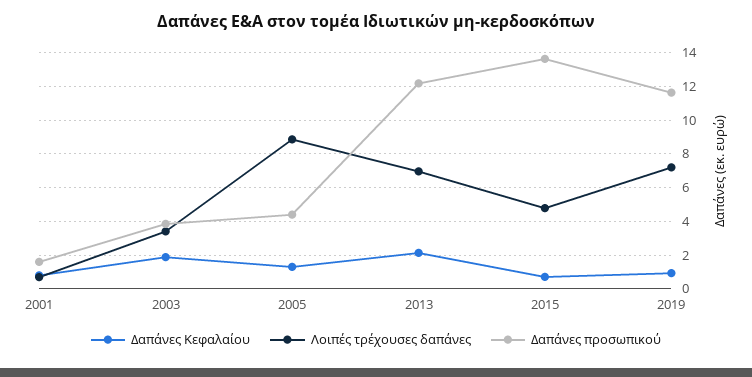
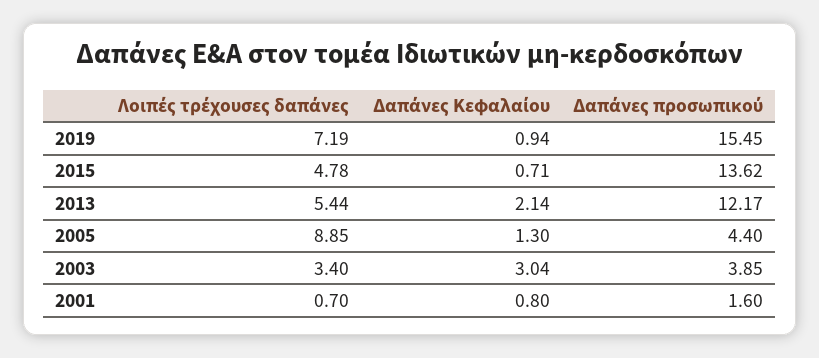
  {
    "Δαπάνες Κεφαλαίου": {
      "2001": 0.8,
-     "2003": 2,
+     "2003": 3.04,
      "2005": 1.3,
      "2013": 2.14,
      "2015": 0.71,
      "2019": 0.94
    },
    "Λοιπές τρέχουσες δαπάνες": {
      "2001": 0.7,
      "2003": 3.4,
      "2005": 8.85,
-     "2013": 7,
+     "2013": 5.44,
      "2015": 4.78,
      "2019": 7.19
    },
    "Δαπάνες προσωπικού": {
      "2001": 1.6,
      "2003": 3.85,
      "2005": 4.4,
      "2013": 12.17,
      "2015": 13.62,
-     "2019": 11.5
+     "2019": 15.45
    }
  }

